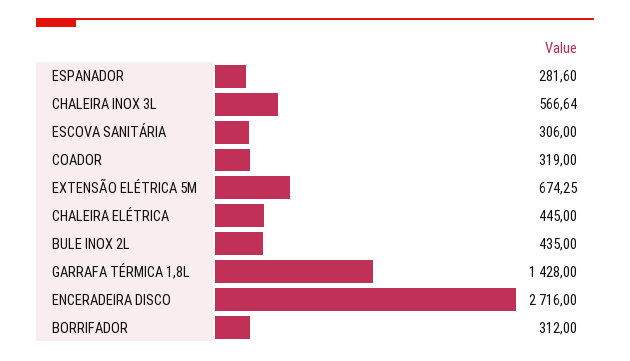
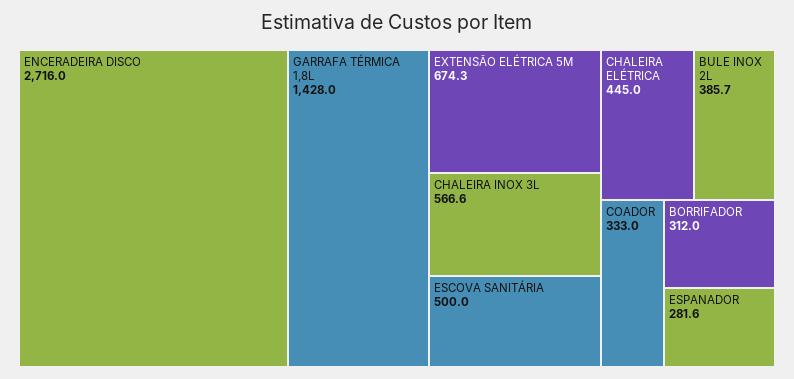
  {
    "ESPANADOR": 281.6,
    "CHALEIRA INOX 3L": 566.64,
-   "ESCOVA SANITÁRIA": 306,
+   "ESCOVA SANITÁRIA": 500,
-   "COADOR": 319,
+   "COADOR": 333,
    "EXTENSÃO ELÉTRICA 5M": 674.25,
    "CHALEIRA ELÉTRICA": 445,
-   "BULE INOX 2L": 435,
+   "BULE INOX 2L": 385.7,
    "GARRAFA TÉRMICA 1,8L": 1428,
    "ENCERADEIRA DISCO": 2716,
    "BORRIFADOR": 312
  }

